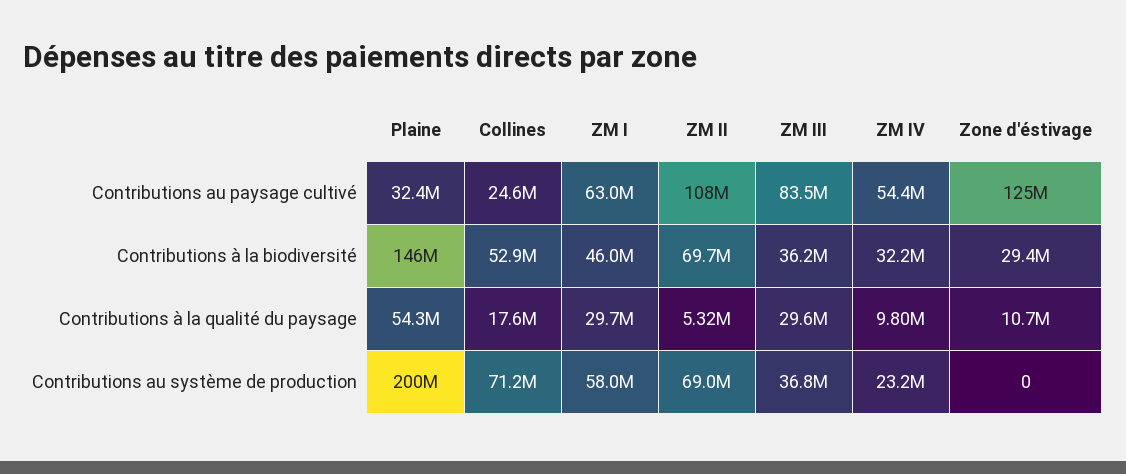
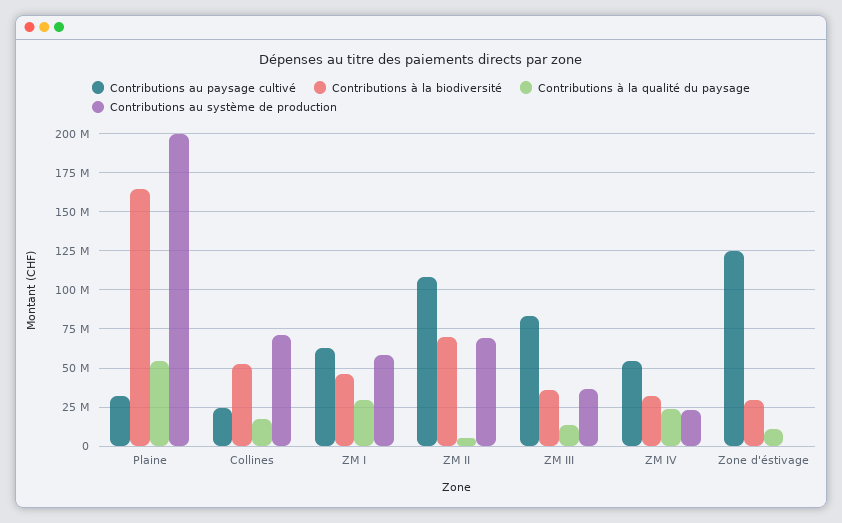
  {
    "Contributions au paysage cultivé": {
      "Plaine": 32400000,
      "Collines": 24600000,
      "ZM I": 63000000,
      "ZM II": 108000000,
      "ZM III": 83500000,
      "ZM IV": 54400000,
      "Zone d'éstivage": 125000000
    },
    "Contributions à la biodiversité": {
-     "Plaine": 146000000,
+     "Plaine": 165000000,
      "Collines": 52900000,
      "ZM I": 46000000,
      "ZM II": 69700000,
      "ZM III": 36200000,
      "ZM IV": 32200000,
      "Zone d'éstivage": 29400000
    },
    "Contributions à la qualité du paysage": {
      "Plaine": 54300000,
      "Collines": 17600000,
      "ZM I": 29700000,
      "ZM II": 5320000,
-     "ZM III": 29600000,
+     "ZM III": 15000000,
-     "ZM IV": 9800000,
+     "ZM IV": 25000000,
      "Zone d'éstivage": 10700000
    },
    "Contributions au système de production": {
      "Plaine": 200000000,
      "Collines": 71200000,
      "ZM I": 58000000,
      "ZM II": 69000000,
      "ZM III": 36800000,
      "ZM IV": 23200000,
      "Zone d'éstivage": 0
    }
  }

